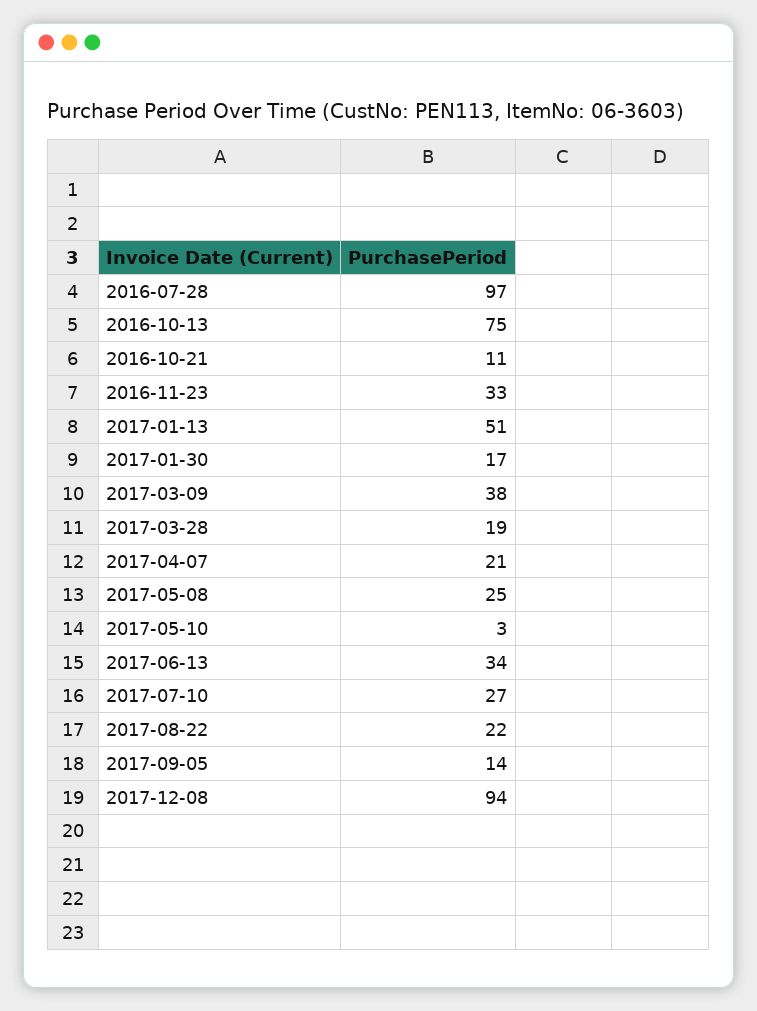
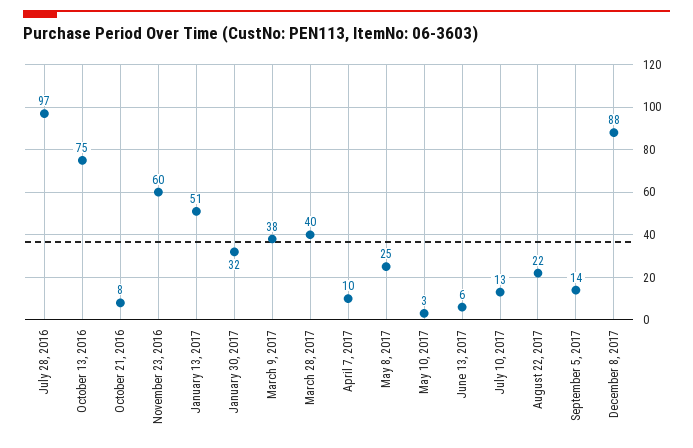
  {
    "2016-07-28": 97,
    "2016-10-13": 75,
-   "2016-10-21": 11,
+   "2016-10-21": 8,
-   "2016-11-23": 33,
+   "2016-11-23": 60,
    "2017-01-13": 51,
-   "2017-01-30": 17,
+   "2017-01-30": 32,
    "2017-03-09": 38,
-   "2017-03-28": 19,
+   "2017-03-28": 40,
-   "2017-04-07": 21,
+   "2017-04-07": 10,
    "2017-05-08": 25,
    "2017-05-10": 3,
-   "2017-06-13": 34,
+   "2017-06-13": 6,
-   "2017-07-10": 27,
+   "2017-07-10": 13,
    "2017-08-22": 22,
    "2017-09-05": 14,
-   "2017-12-08": 94
+   "2017-12-08": 88
  }

